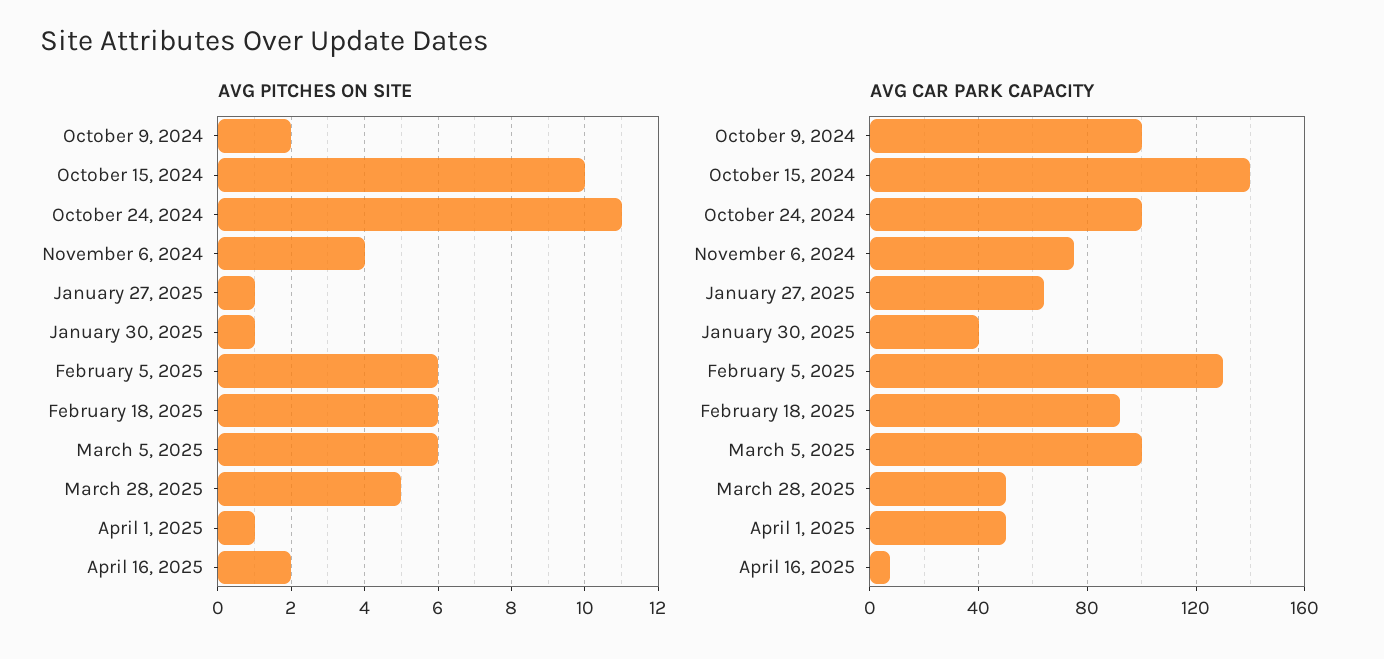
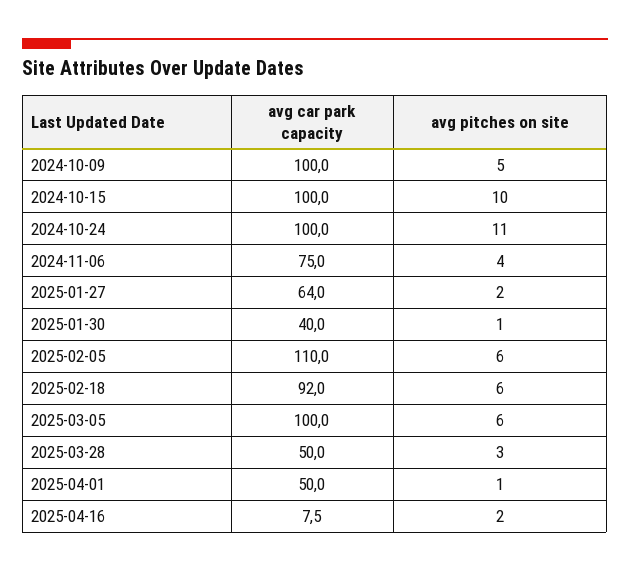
  {
    "AVG PITCHES ON SITE": {
-     "October 9, 2024": 2,
+     "October 9, 2024": 5,
      "October 15, 2024": 10,
      "October 24, 2024": 11,
      "November 6, 2024": 4,
-     "January 27, 2025": 1,
+     "January 27, 2025": 2,
      "January 30, 2025": 1,
      "February 5, 2025": 6,
      "February 18, 2025": 6,
      "March 5, 2025": 6,
-     "March 28, 2025": 5,
+     "March 28, 2025": 3,
      "April 1, 2025": 1,
      "April 16, 2025": 2
    },
    "AVG CAR PARK CAPACITY": {
      "October 9, 2024": 100,
-     "October 15, 2024": 140,
+     "October 15, 2024": 100,
      "October 24, 2024": 100,
      "November 6, 2024": 75,
      "January 27, 2025": 64,
      "January 30, 2025": 40,
-     "February 5, 2025": 130,
+     "February 5, 2025": 110,
      "February 18, 2025": 92,
      "March 5, 2025": 100,
      "March 28, 2025": 50,
      "April 1, 2025": 50,
      "April 16, 2025": 7.5
    }
  }

